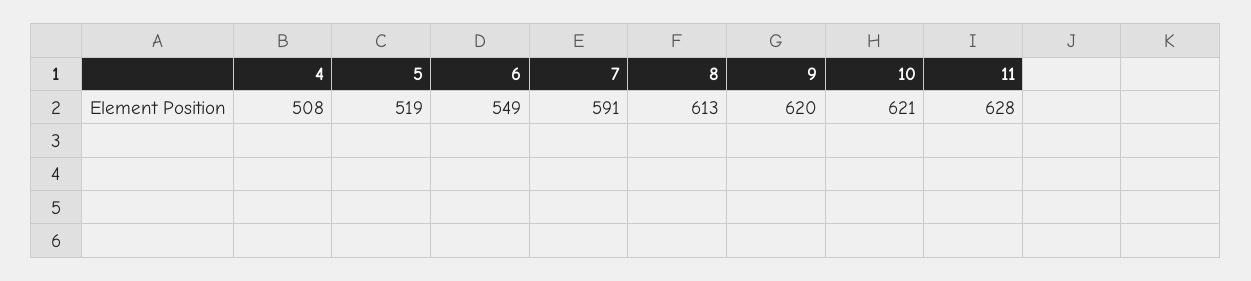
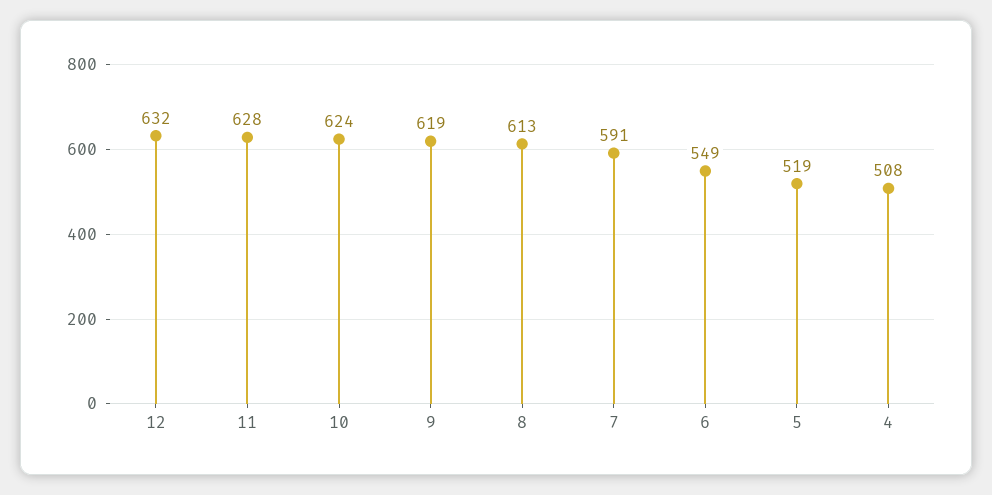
  {
    "4": 508,
    "5": 519,
    "6": 549,
    "7": 591,
    "8": 613,
-   "9": 620,
+   "9": 619,
-   "10": 621,
+   "10": 624,
-   "11": 628
+   "11": 628,
+   "12": 632
  }

